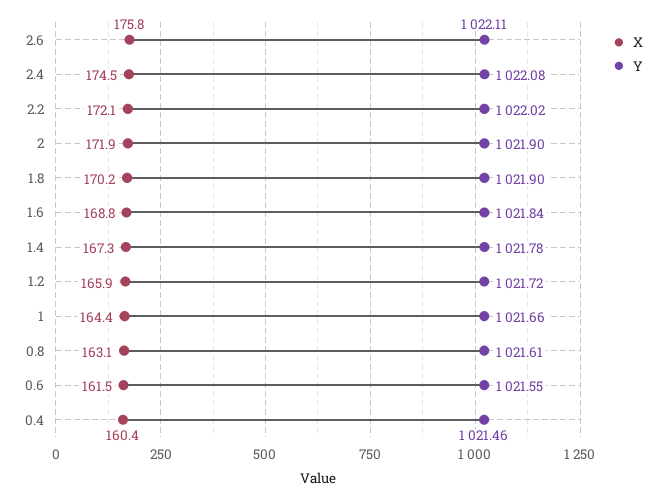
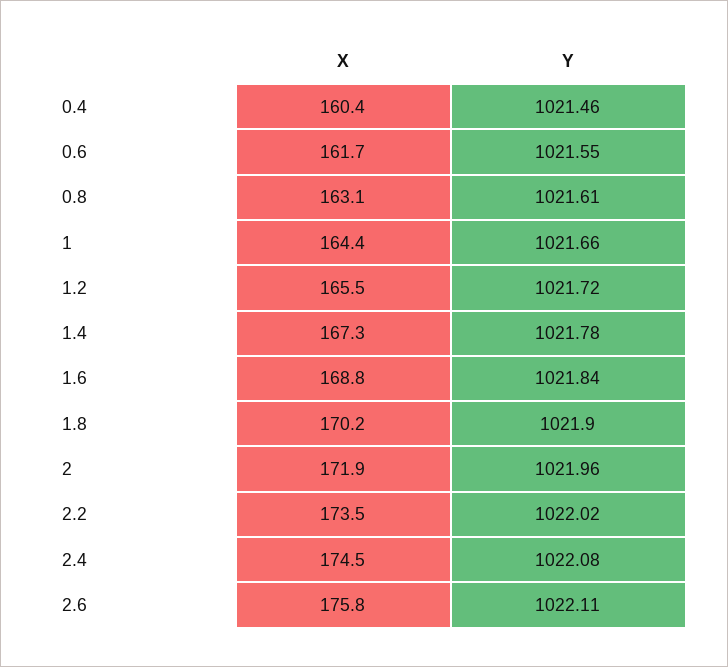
  {
    "X": {
      "2.6": 175.8,
      "2.4": 174.5,
-     "2.2": 172.1,
+     "2.2": 173.5,
      "2": 171.9,
      "1.8": 170.2,
      "1.6": 168.8,
      "1.4": 167.3,
-     "1.2": 165.9,
+     "1.2": 165.5,
      "1": 164.4,
      "0.8": 163.1,
-     "0.6": 161.5,
+     "0.6": 161.7,
      "0.4": 160.4
    },
    "Y": {
      "2.6": 1022.11,
      "2.4": 1022.08,
      "2.2": 1022.02,
-     "2": 1021.9,
+     "2": 1021.96,
      "1.8": 1021.9,
      "1.6": 1021.84,
      "1.4": 1021.78,
      "1.2": 1021.72,
      "1": 1021.66,
      "0.8": 1021.61,
      "0.6": 1021.55,
      "0.4": 1021.46
    }
  }

